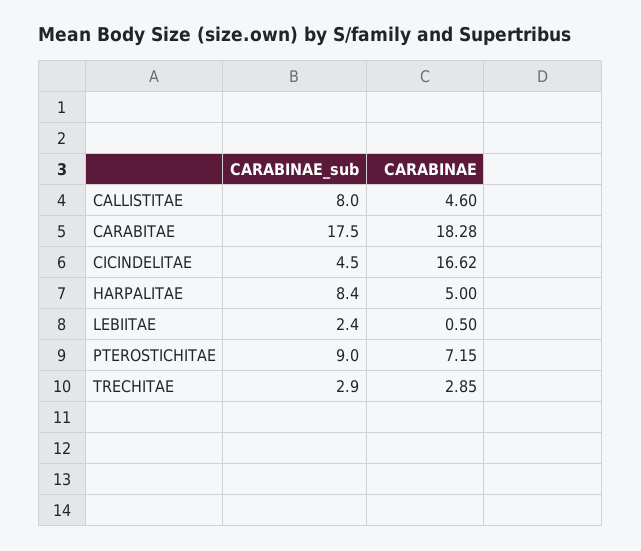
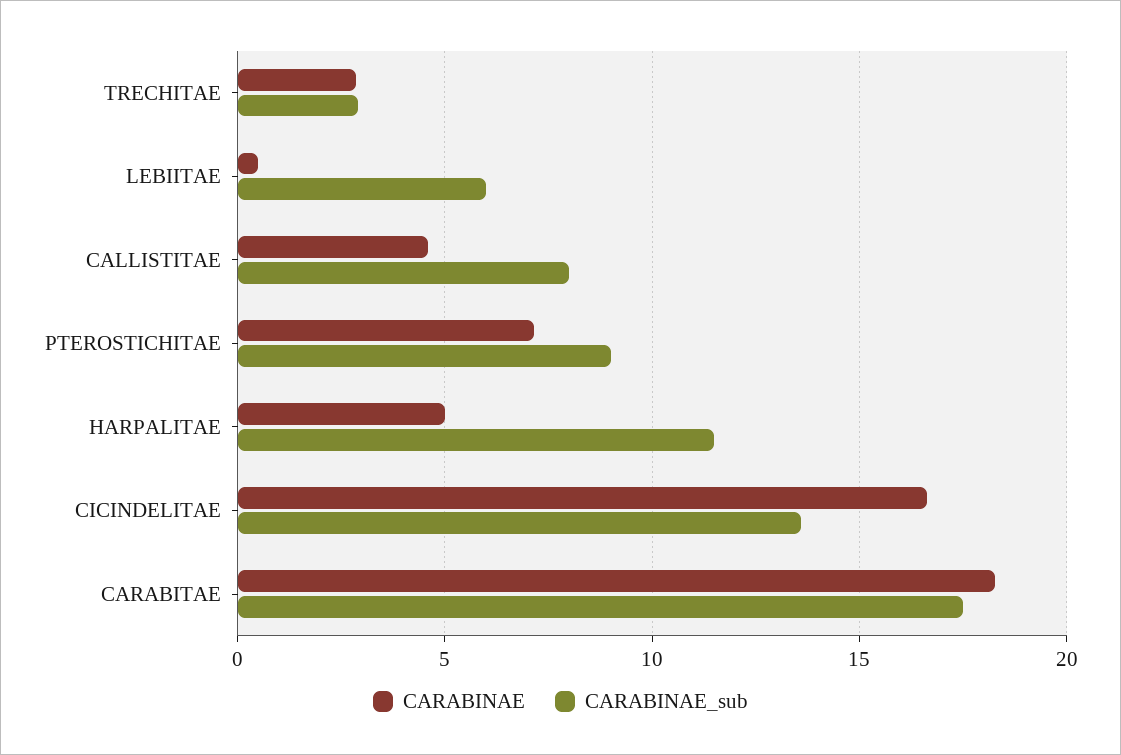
  {
    "CARABINAE_sub": {
      "CALLISTITAE": 8,
      "CARABITAE": 17.5,
-     "CICINDELITAE": 4.5,
+     "CICINDELITAE": 13.5,
-     "HARPALITAE": 8.4,
+     "HARPALITAE": 11.5,
-     "LEBIITAE": 2.4,
+     "LEBIITAE": 6,
      "PTEROSTICHITAE": 9,
      "TRECHITAE": 2.9
    },
    "CARABINAE": {
      "CALLISTITAE": 4.6,
      "CARABITAE": 18.28,
      "CICINDELITAE": 16.62,
      "HARPALITAE": 5,
      "LEBIITAE": 0.5,
      "PTEROSTICHITAE": 7.15,
      "TRECHITAE": 2.85
    }
  }

